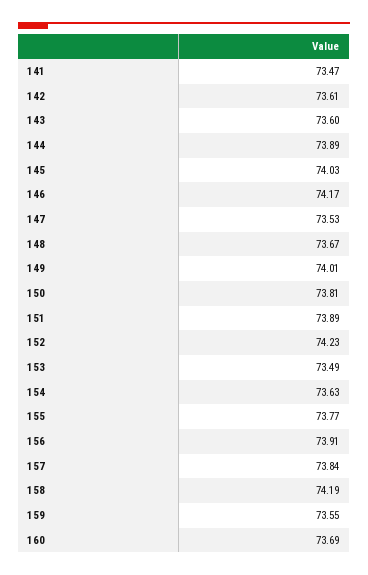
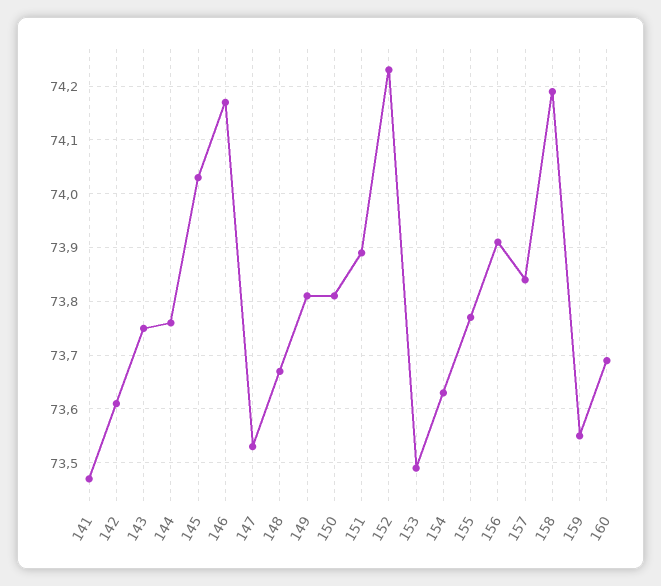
  {
    "141": 73.47,
    "142": 73.61,
-   "143": 73.6,
+   "143": 73.75,
-   "144": 73.89,
+   "144": 73.75,
    "145": 74.03,
    "146": 74.17,
    "147": 73.53,
    "148": 73.67,
-   "149": 74.01,
+   "149": 73.8,
    "150": 73.81,
    "151": 73.89,
    "152": 74.23,
    "153": 73.49,
    "154": 73.63,
    "155": 73.77,
    "156": 73.91,
    "157": 73.84,
    "158": 74.19,
    "159": 73.55,
    "160": 73.69
  }

